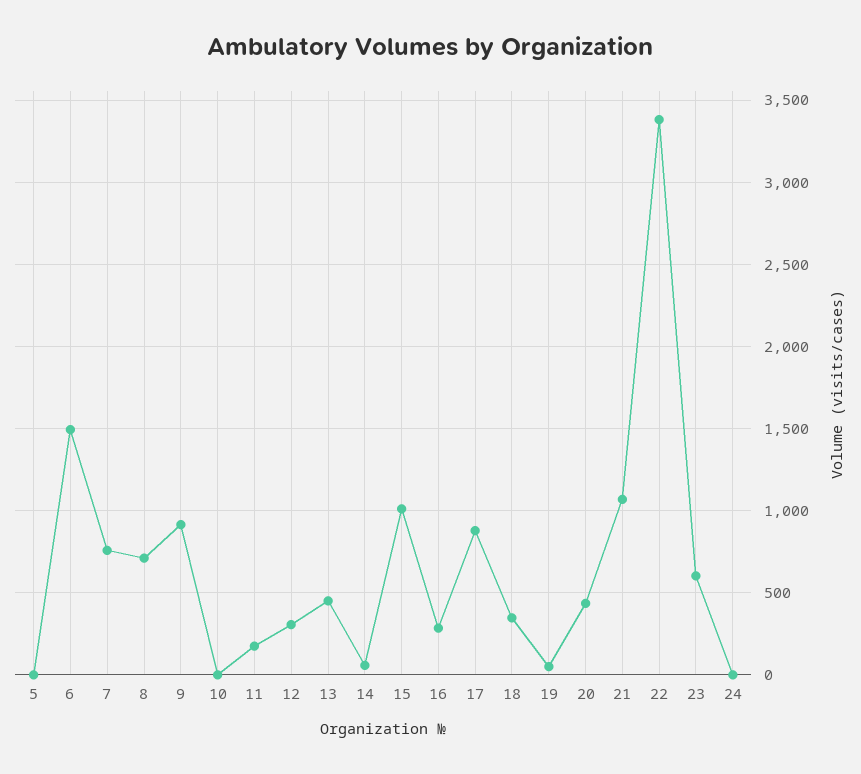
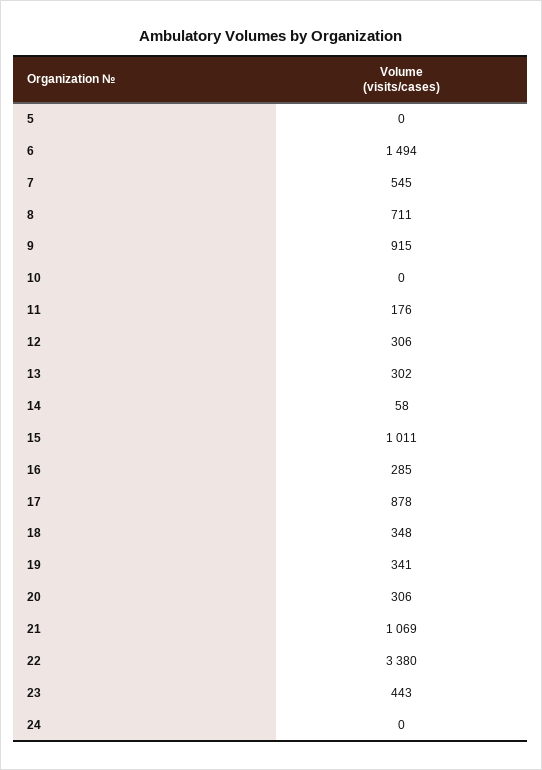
  {
    "5": 0,
    "6": 1494,
-   "7": 750,
+   "7": 545,
    "8": 711,
    "9": 915,
    "10": 0,
    "11": 176,
    "12": 306,
-   "13": 450,
+   "13": 302,
    "14": 58,
    "15": 1011,
    "16": 285,
    "17": 878,
    "18": 348,
-   "19": 50,
+   "19": 341,
-   "20": 450,
+   "20": 306,
    "21": 1069,
    "22": 3380,
-   "23": 600,
+   "23": 443,
    "24": 0
  }

